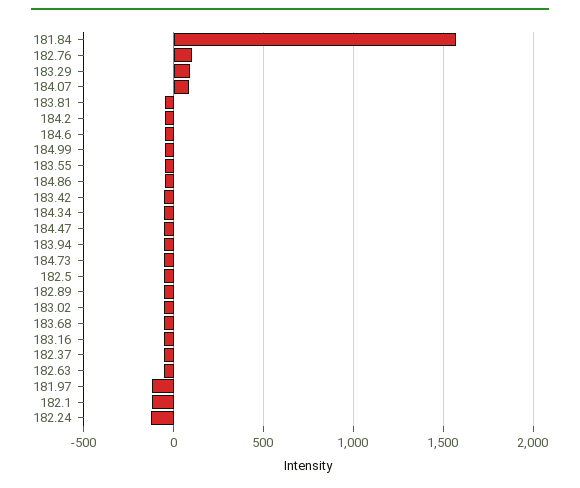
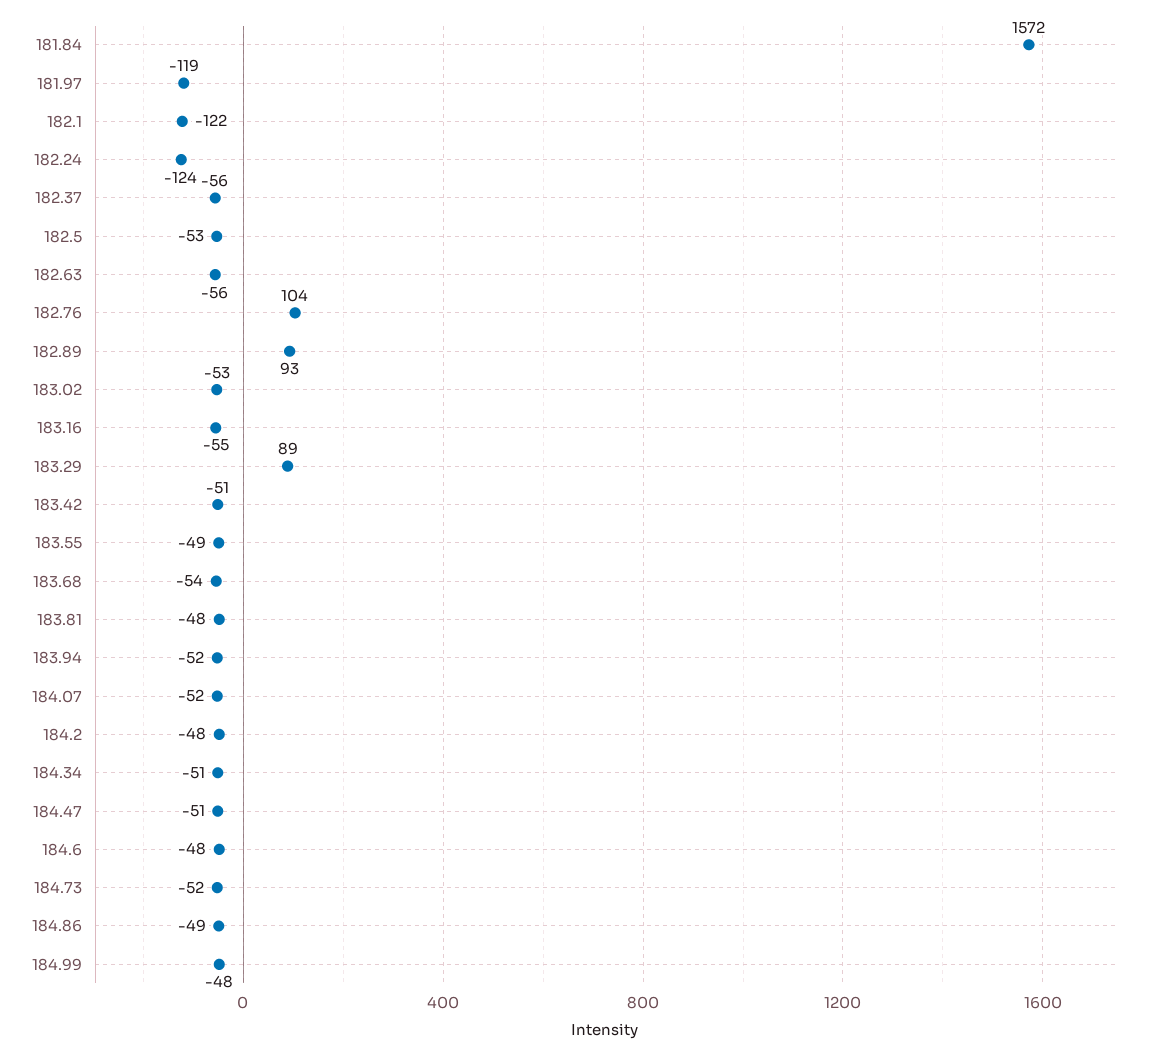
  {
    "181.84": 1572,
    "182.76": 104,
    "183.29": 89,
-   "184.07": 100,
+   "184.07": -52,
    "183.81": -48,
    "184.2": -48,
    "184.6": -48,
    "184.99": -48,
    "183.55": -49,
    "184.86": -49,
    "183.42": -51,
    "184.34": -51,
    "184.47": -51,
    "183.94": -52,
    "184.73": -52,
    "182.5": -53,
-   "182.89": -50,
+   "182.89": 93,
    "183.02": -53,
    "183.68": -54,
    "183.16": -55,
    "182.37": -56,
    "182.63": -56,
    "181.97": -119,
    "182.1": -122,
    "182.24": -124
  }

